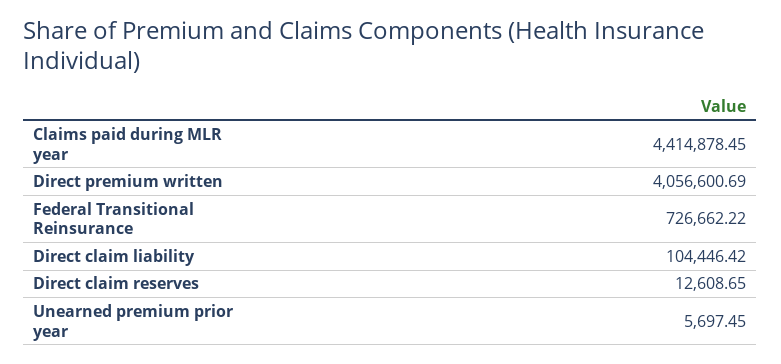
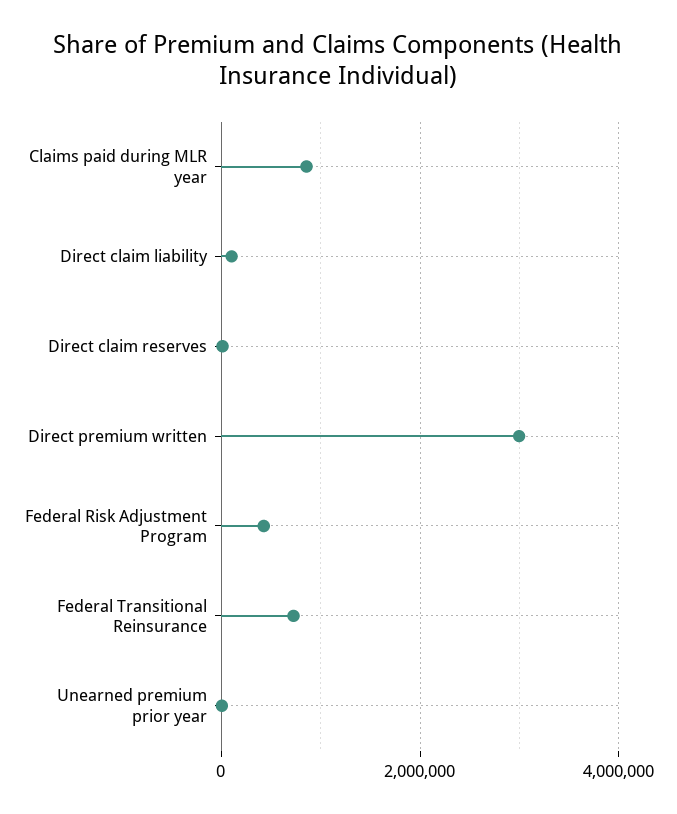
  {
-   "Claims paid during MLR year": 4414878.45,
+   "Claims paid during MLR year": 800000,
-   "Direct premium written": 4056600.69,
+   "Direct premium written": 3000000,
    "Federal Transitional Reinsurance": 726662.22,
    "Direct claim liability": 104446.42,
    "Direct claim reserves": 12608.65,
-   "Unearned premium prior year": 5697.45
+   "Unearned premium prior year": 5697.45,
+   "Federal Risk Adjustment Program": 400000
  }

